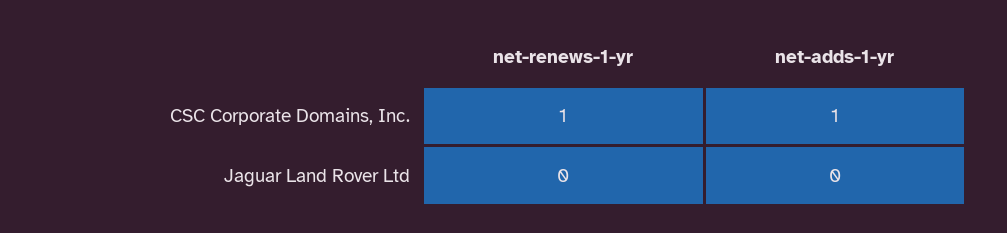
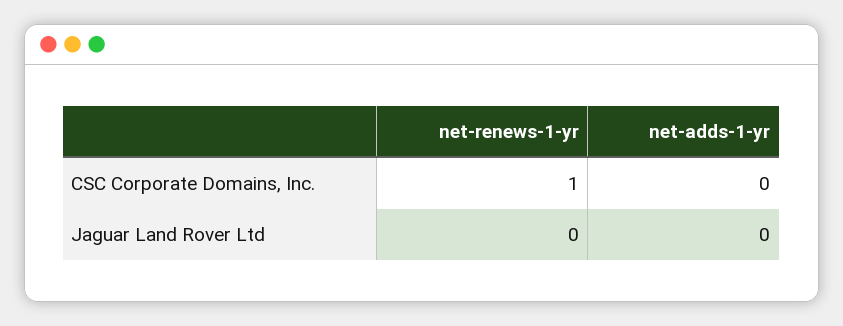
  {
    "net-renews-1-yr": {
      "CSC Corporate Domains, Inc.": 1,
      "Jaguar Land Rover Ltd": 0
    },
    "net-adds-1-yr": {
-     "CSC Corporate Domains, Inc.": 1,
+     "CSC Corporate Domains, Inc.": 0,
      "Jaguar Land Rover Ltd": 0
    }
  }

